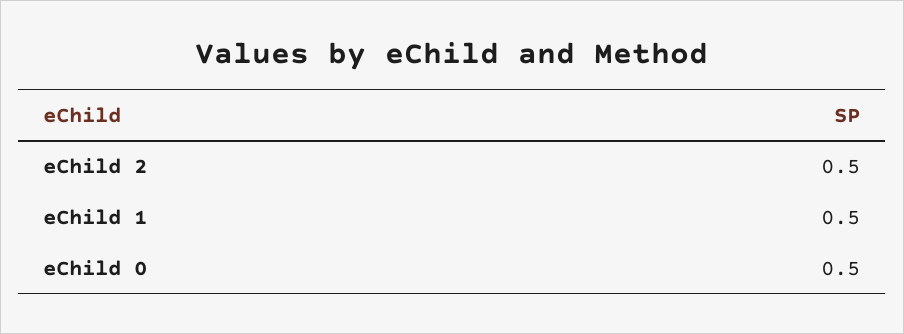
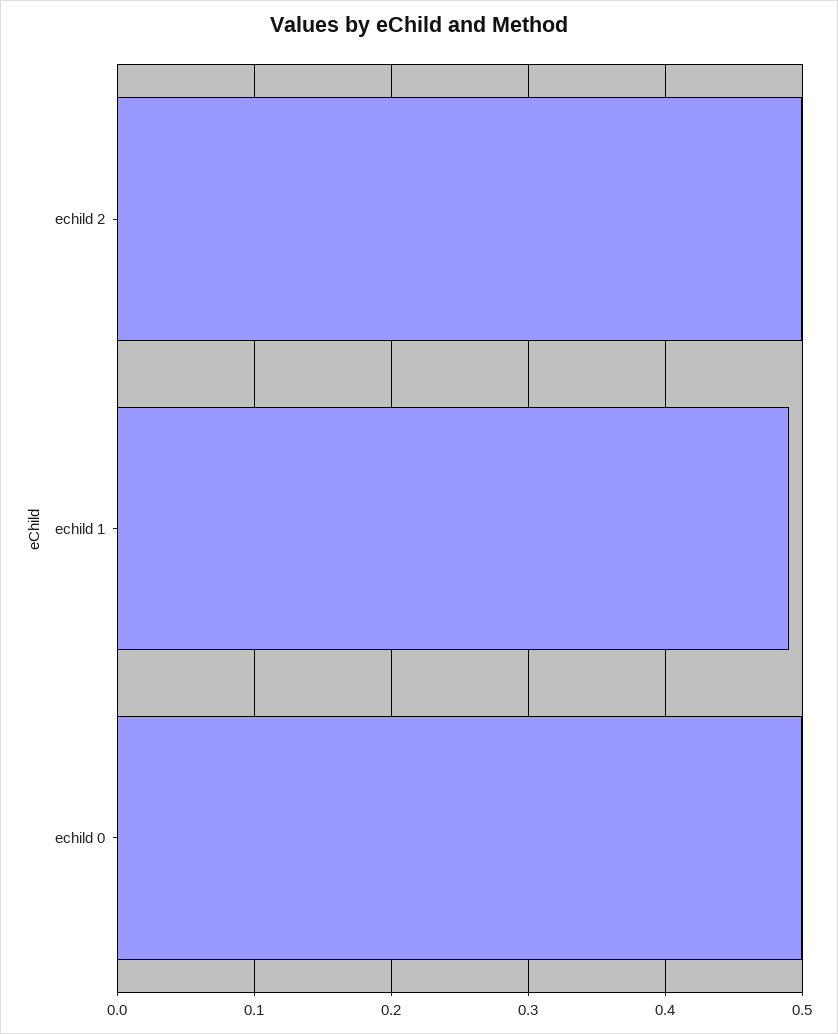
  {
    "eChild 2": 0.5,
-   "eChild 1": 0.5,
+   "eChild 1": 0.49,
    "eChild 0": 0.5
  }

